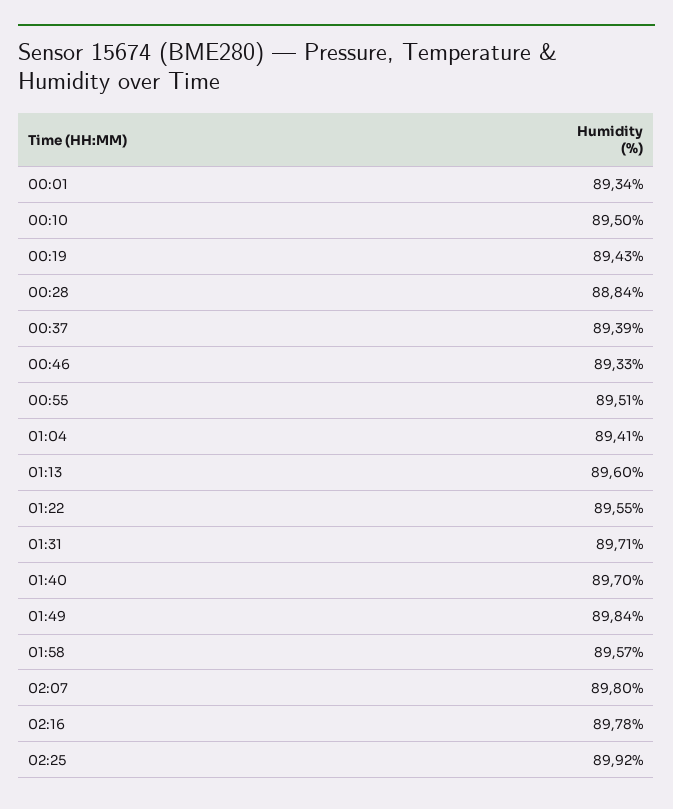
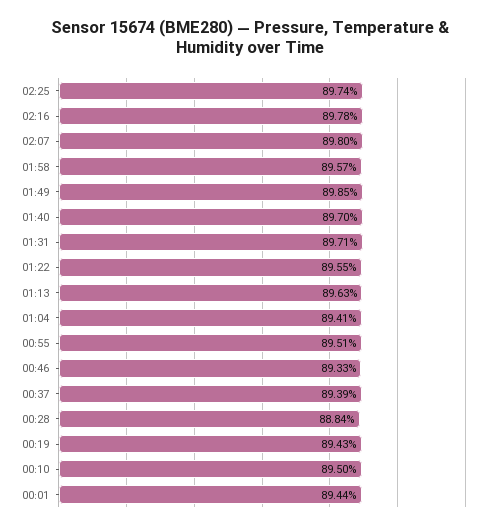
  {
-   "00:01": 89.34,
+   "00:01": 89.44,
    "00:10": 89.5,
    "00:19": 89.43,
    "00:28": 88.84,
    "00:37": 89.39,
    "00:46": 89.33,
    "00:55": 89.51,
    "01:04": 89.41,
-   "01:13": 89.6,
+   "01:13": 89.63,
    "01:22": 89.55,
    "01:31": 89.71,
    "01:40": 89.7,
-   "01:49": 89.84,
+   "01:49": 89.85,
    "01:58": 89.57,
    "02:07": 89.8,
    "02:16": 89.78,
-   "02:25": 89.92
+   "02:25": 89.74
  }

